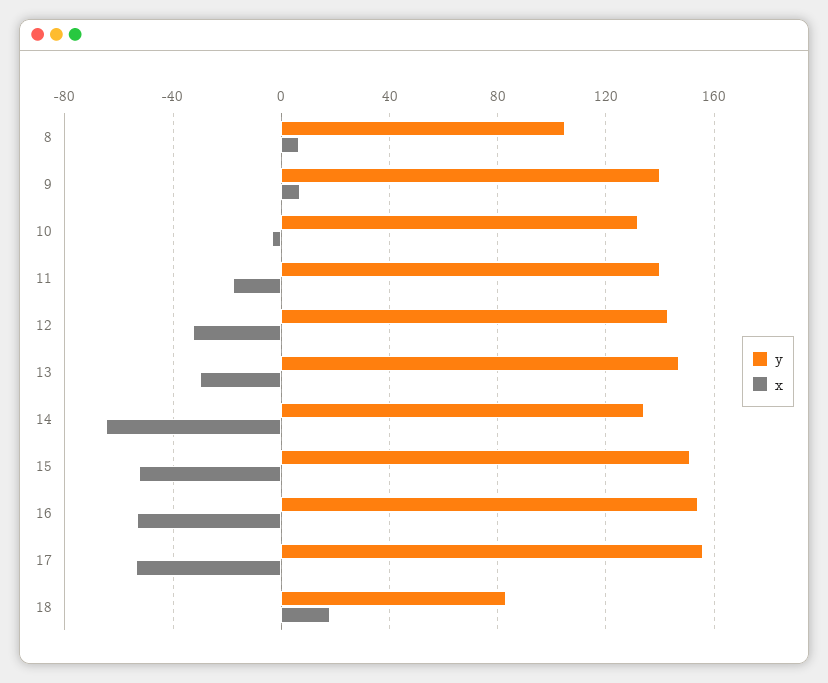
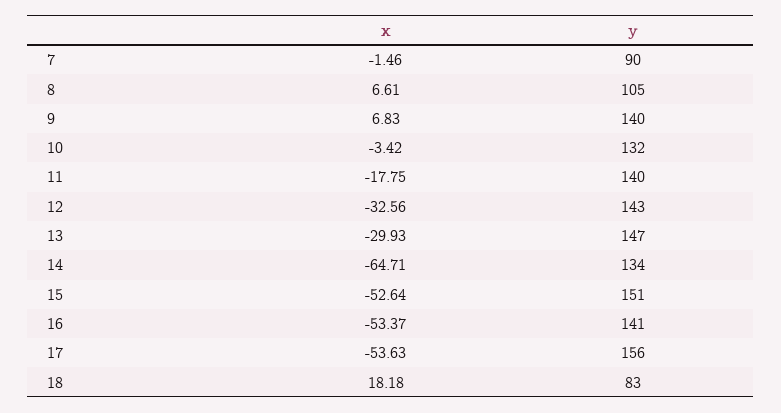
  {
    "y": {
      "8": 105,
      "9": 140,
      "10": 132,
      "11": 140,
      "12": 143,
      "13": 147,
      "14": 134,
      "15": 151,
-     "16": 155,
+     "16": 141,
      "17": 156,
-     "18": 83
+     "18": 83,
+     "7": 90
    },
    "x": {
      "8": 6.61,
      "9": 6.83,
      "10": -3.42,
      "11": -17.75,
      "12": -32.56,
      "13": -29.93,
      "14": -64.71,
      "15": -52.64,
      "16": -53.37,
      "17": -53.63,
-     "18": 18.18
+     "18": 18.18,
+     "7": -1.46
    }
  }

